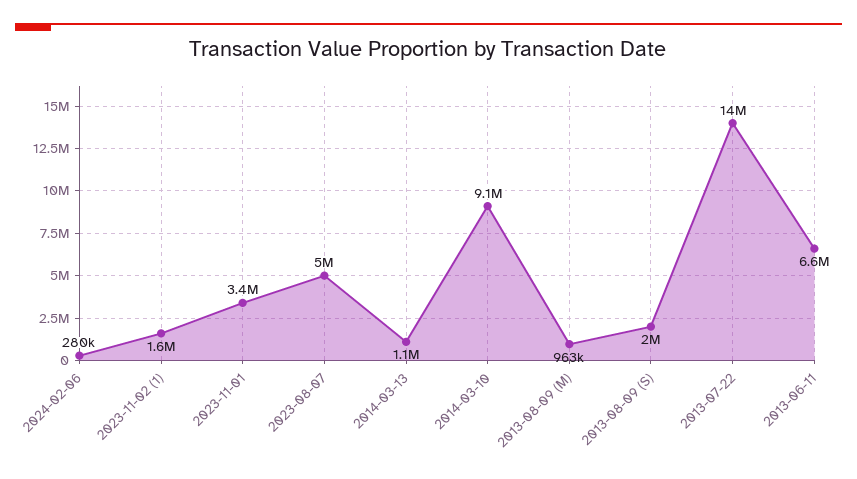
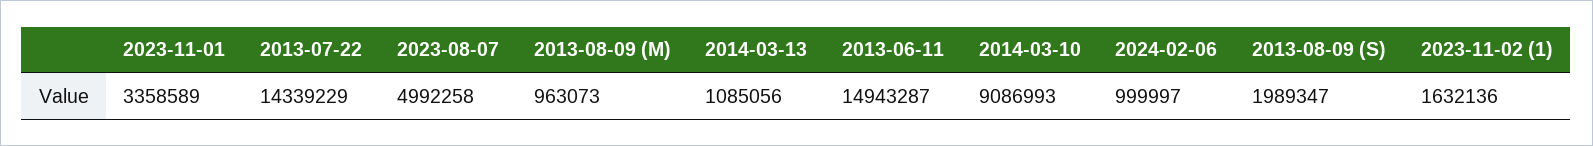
  {
-   "2024-02-06": 280000,
+   "2024-02-06": 999997,
    "2023-11-02 (1)": 1632136,
    "2023-11-01": 3358589,
    "2023-08-07": 4992258,
    "2014-03-13": 1085056,
    "2014-03-10": 9086993,
    "2013-08-09 (M)": 963073,
    "2013-08-09 (S)": 1989347,
    "2013-07-22": 14339229,
-   "2013-06-11": 6600000
+   "2013-06-11": 14943287
  }

